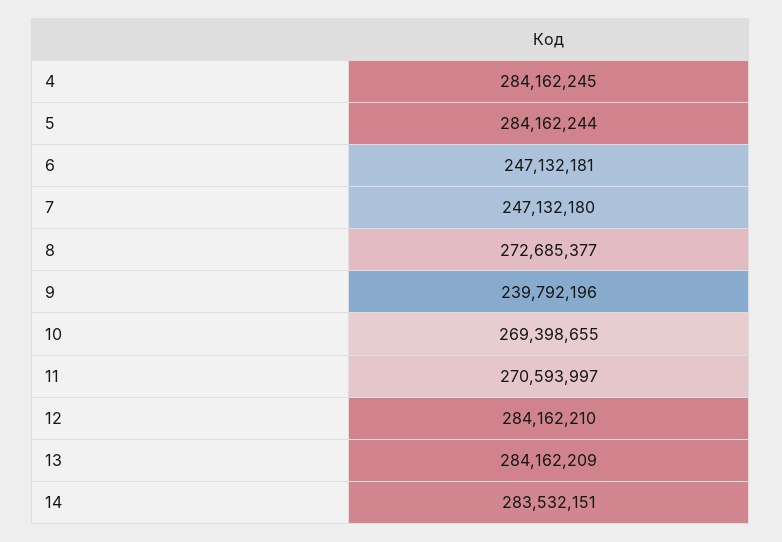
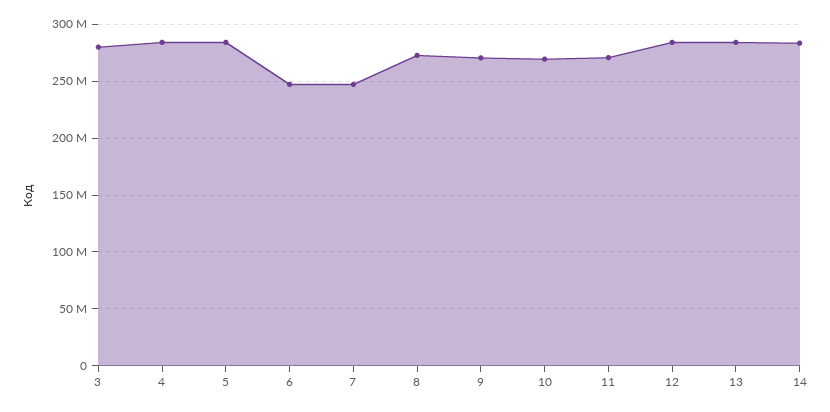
  {
    "4": 284162245,
    "5": 284162244,
    "6": 247132181,
    "7": 247132180,
    "8": 272685377,
-   "9": 239792196,
+   "9": 270000000,
    "10": 269398655,
    "11": 270593997,
    "12": 284162210,
    "13": 284162209,
-   "14": 283532151
+   "14": 283532151,
+   "3": 280000000
  }

